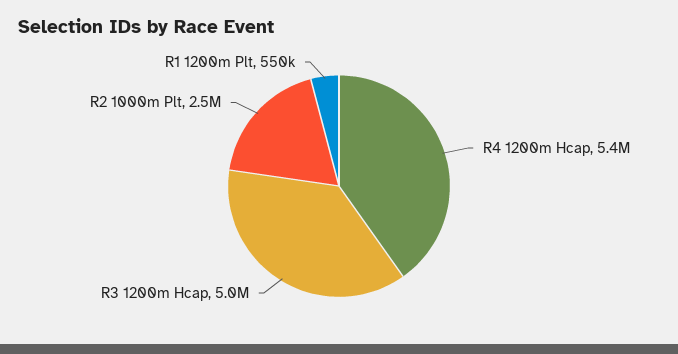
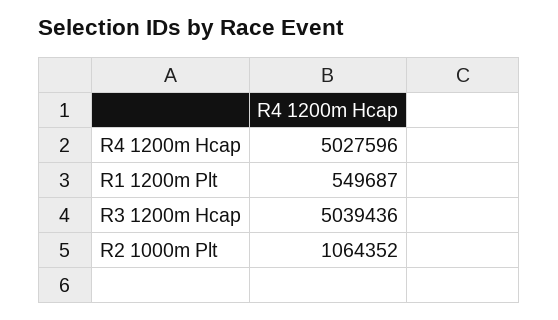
  {
-   "R4 1200m Hcap": 5400000,
+   "R4 1200m Hcap": 5027596,
    "R3 1200m Hcap": 5039436,
-   "R2 1000m Plt": 2500000,
+   "R2 1000m Plt": 1064352,
    "R1 1200m Plt": 549687
  }

